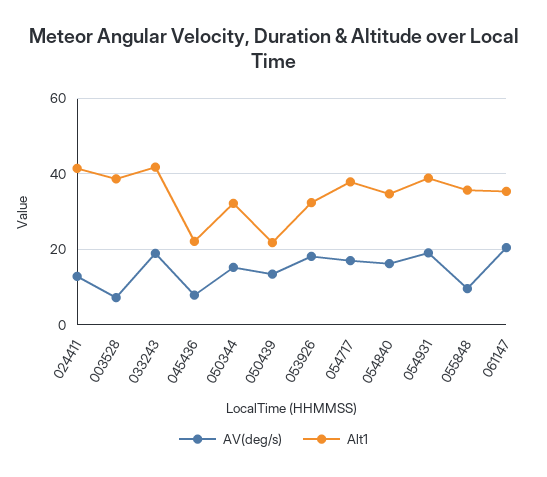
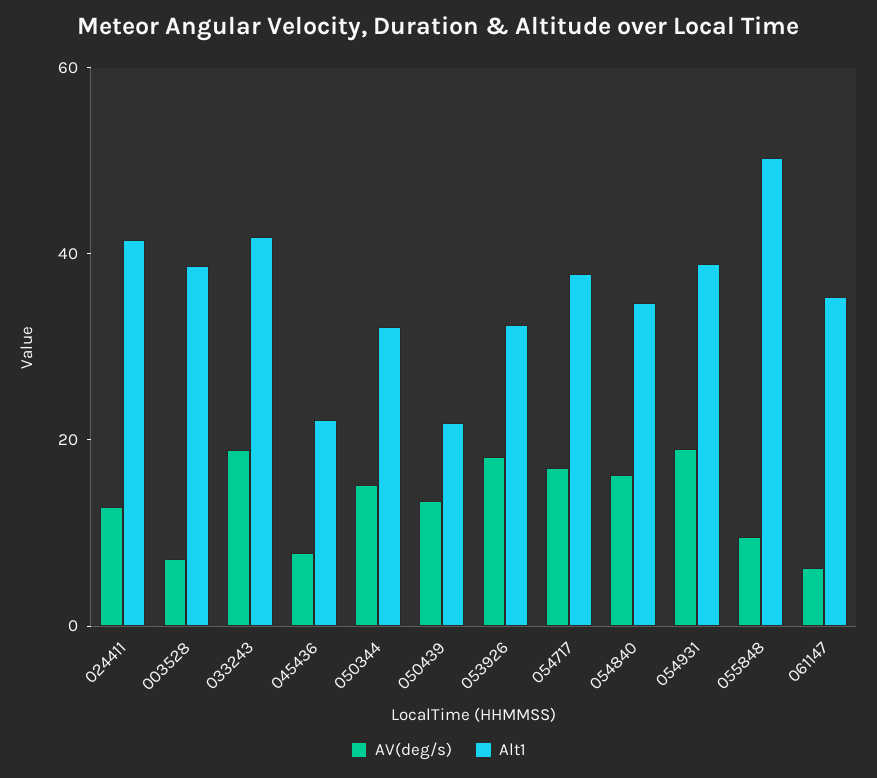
  {
    "AV(deg/s)": {
      "024411": 12,
      "003528": 8,
      "033243": 18,
      "045436": 8,
      "050344": 16,
      "050439": 14,
      "053926": 18,
      "054717": 18,
      "054840": 16,
      "054931": 20,
      "055848": 10,
-     "061147": 20
+     "061147": 5
    },
    "Alt1": {
      "024411": 42,
      "003528": 38,
      "033243": 42,
      "045436": 22,
      "050344": 32,
      "050439": 22,
      "053926": 32,
      "054717": 38,
      "054840": 34,
      "054931": 38,
-     "055848": 36,
+     "055848": 50,
      "061147": 36
    }
  }

